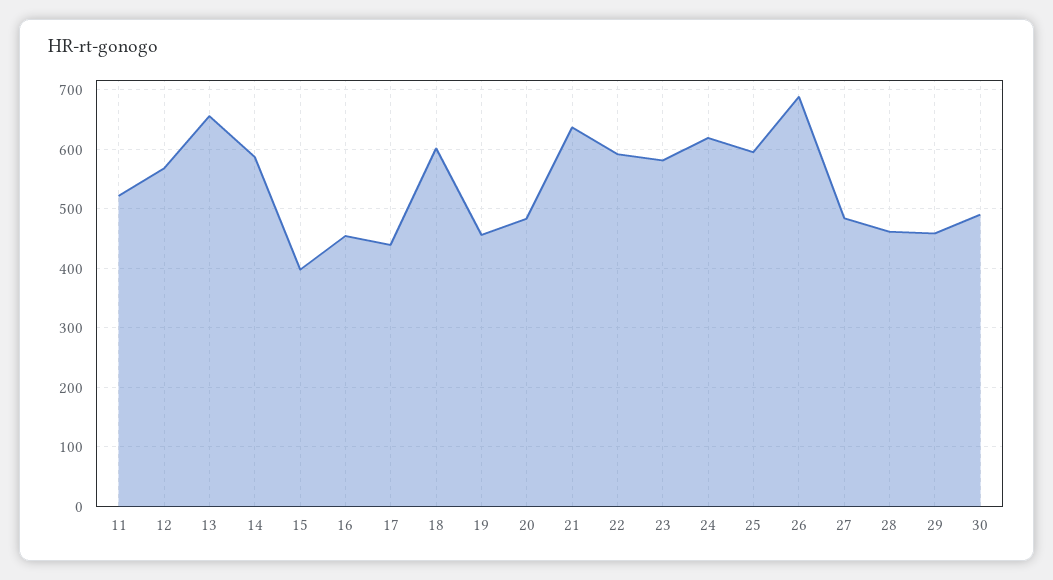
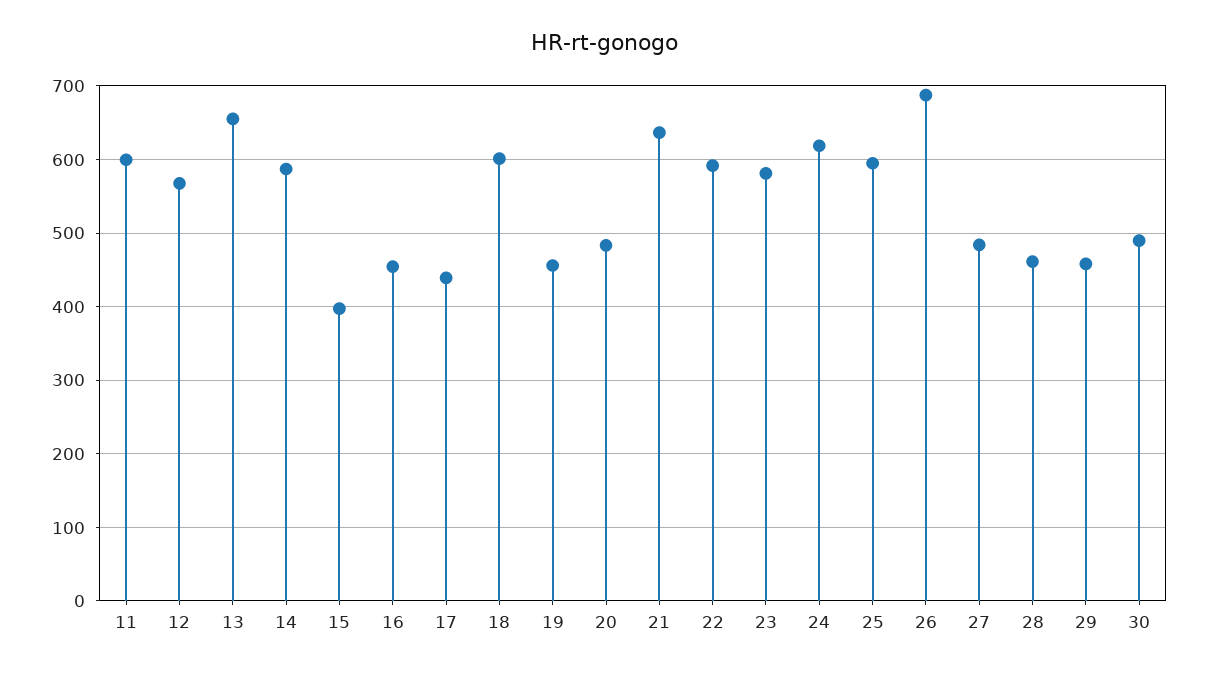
  {
-   "11": 520,
+   "11": 600,
    "12": 570,
    "13": 660,
    "14": 590,
    "15": 400,
    "16": 450,
    "17": 440,
    "18": 600,
    "19": 460,
    "20": 480,
    "21": 640,
    "22": 590,
    "23": 580,
    "24": 620,
    "25": 590,
    "26": 690,
    "27": 480,
    "28": 460,
    "29": 460,
    "30": 490
  }

